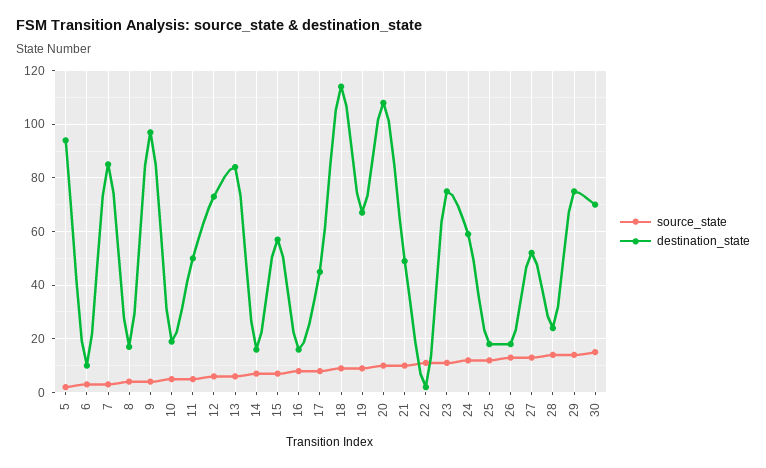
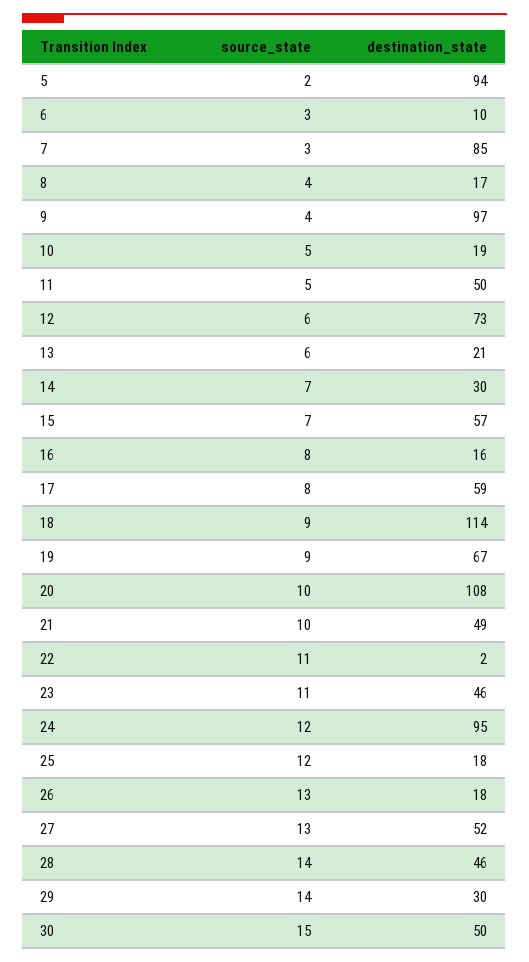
  {
    "source_state": {
      "5": 2,
      "6": 3,
      "7": 3,
      "8": 4,
      "9": 4,
      "10": 5,
      "11": 5,
      "12": 6,
      "13": 6,
      "14": 7,
      "15": 7,
      "16": 8,
      "17": 8,
      "18": 9,
      "19": 9,
      "20": 10,
      "21": 10,
      "22": 11,
      "23": 11,
      "24": 12,
      "25": 12,
      "26": 13,
      "27": 13,
      "28": 14,
      "29": 14,
      "30": 15
    },
    "destination_state": {
      "5": 94,
      "6": 10,
      "7": 85,
      "8": 17,
      "9": 97,
      "10": 19,
      "11": 50,
      "12": 73,
-     "13": 85,
+     "13": 21,
-     "14": 15,
+     "14": 30,
      "15": 57,
      "16": 16,
-     "17": 45,
+     "17": 59,
      "18": 114,
      "19": 67,
      "20": 108,
      "21": 49,
      "22": 2,
-     "23": 75,
+     "23": 46,
-     "24": 60,
+     "24": 95,
      "25": 18,
      "26": 18,
      "27": 52,
-     "28": 25,
+     "28": 46,
-     "29": 75,
+     "29": 30,
-     "30": 70
+     "30": 50
    }
  }

